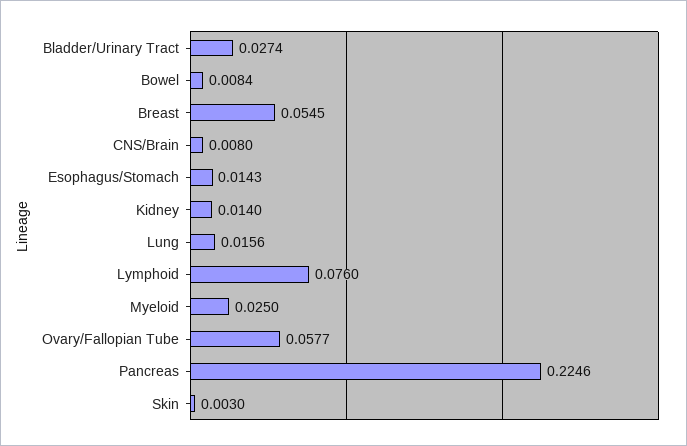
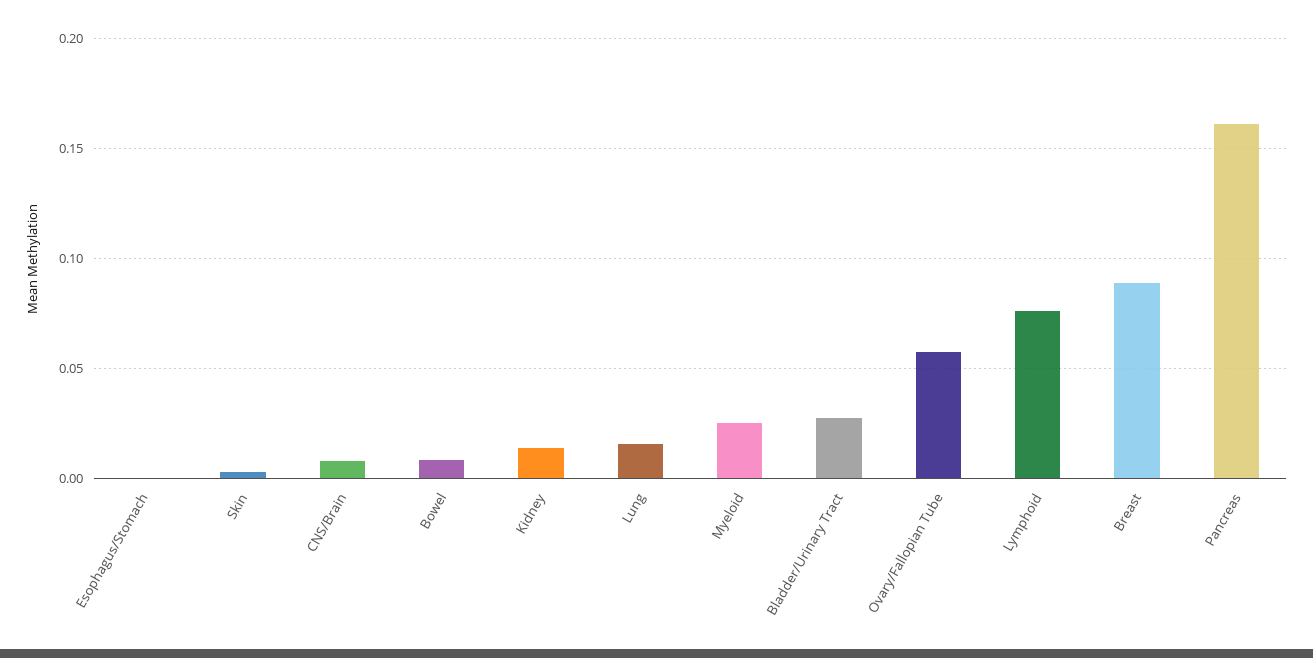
  {
    "Bladder/Urinary Tract": 0.0274,
    "Bowel": 0.0084,
-   "Breast": 0.0545,
+   "Breast": 0.09,
    "CNS/Brain": 0.008,
-   "Esophagus/Stomach": 0.0143,
+   "Esophagus/Stomach": 0,
    "Kidney": 0.014,
    "Lung": 0.0156,
    "Lymphoid": 0.076,
    "Myeloid": 0.025,
    "Ovary/Fallopian Tube": 0.0577,
-   "Pancreas": 0.2246,
+   "Pancreas": 0.16,
    "Skin": 0.003
  }

